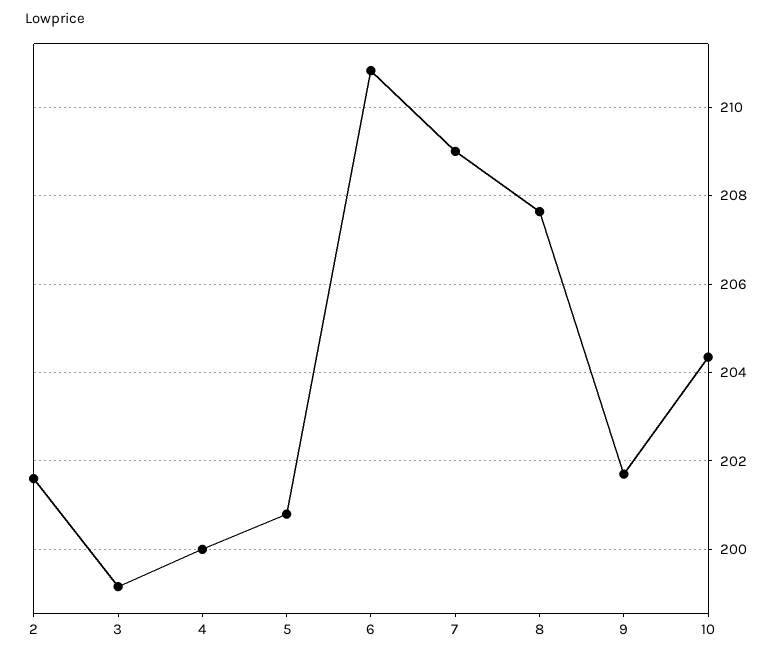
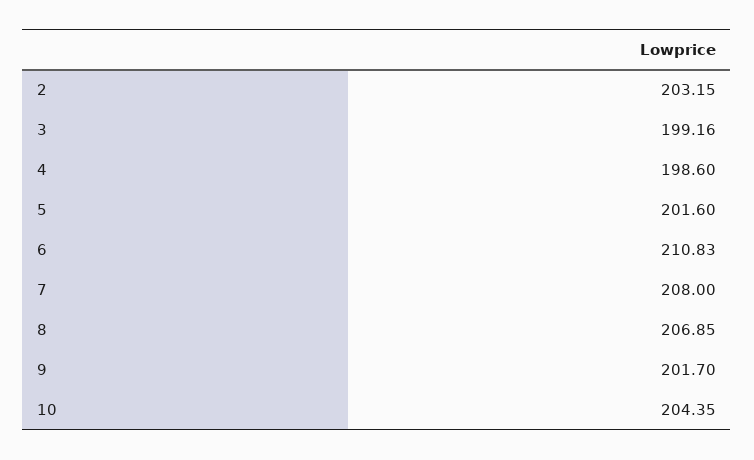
  {
-   "2": 201.6,
+   "2": 203.15,
    "3": 199.16,
-   "4": 200,
+   "4": 198.6,
-   "5": 200.8,
+   "5": 201.6,
    "6": 210.83,
-   "7": 209,
+   "7": 208,
-   "8": 207.6,
+   "8": 206.85,
    "9": 201.7,
    "10": 204.35
  }

